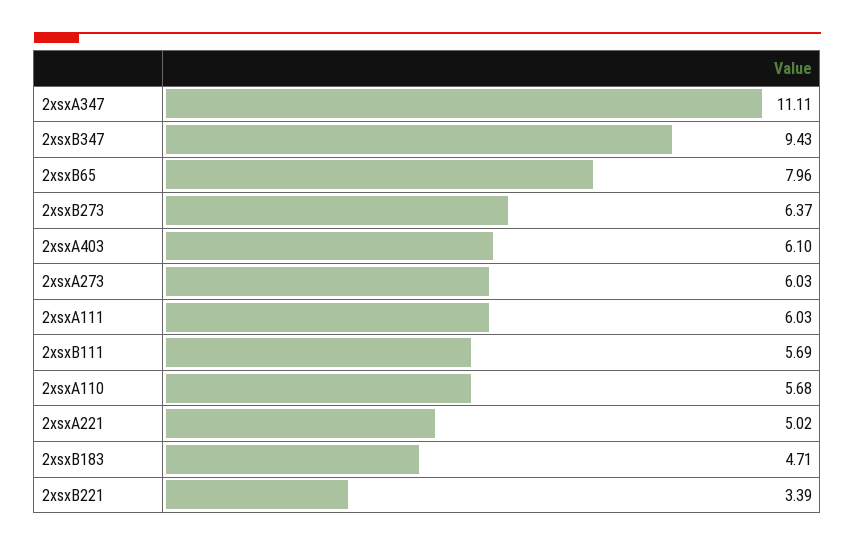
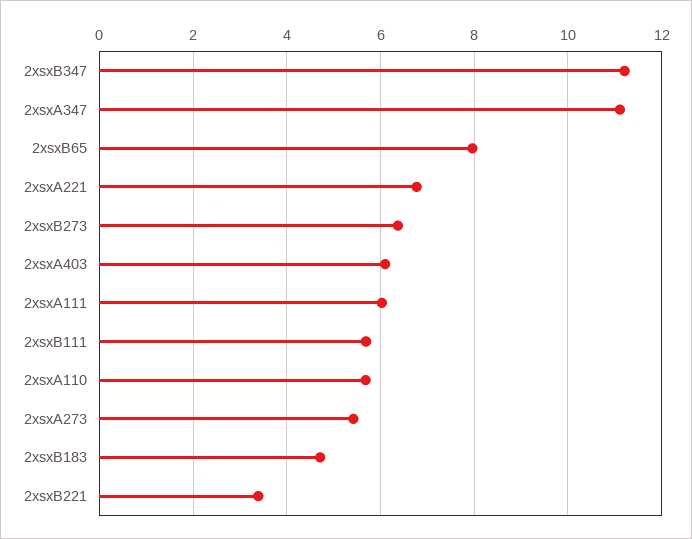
  {
    "2xsxA347": 11.11,
-   "2xsxB347": 9.43,
+   "2xsxB347": 11.2,
    "2xsxB65": 7.96,
    "2xsxB273": 6.37,
    "2xsxA403": 6.1,
-   "2xsxA273": 6.03,
+   "2xsxA273": 5.4,
    "2xsxA111": 6.03,
    "2xsxB111": 5.69,
    "2xsxA110": 5.68,
-   "2xsxA221": 5.02,
+   "2xsxA221": 6.8,
    "2xsxB183": 4.71,
    "2xsxB221": 3.39
  }

